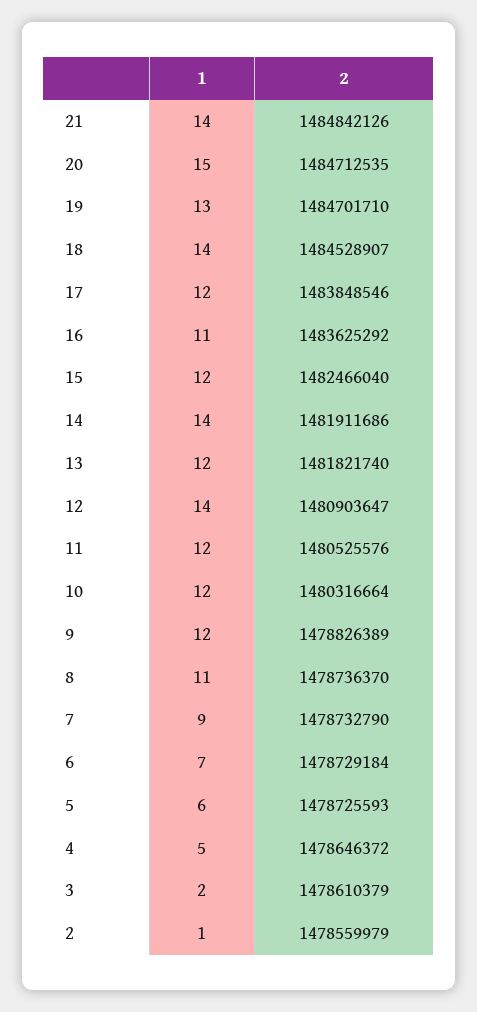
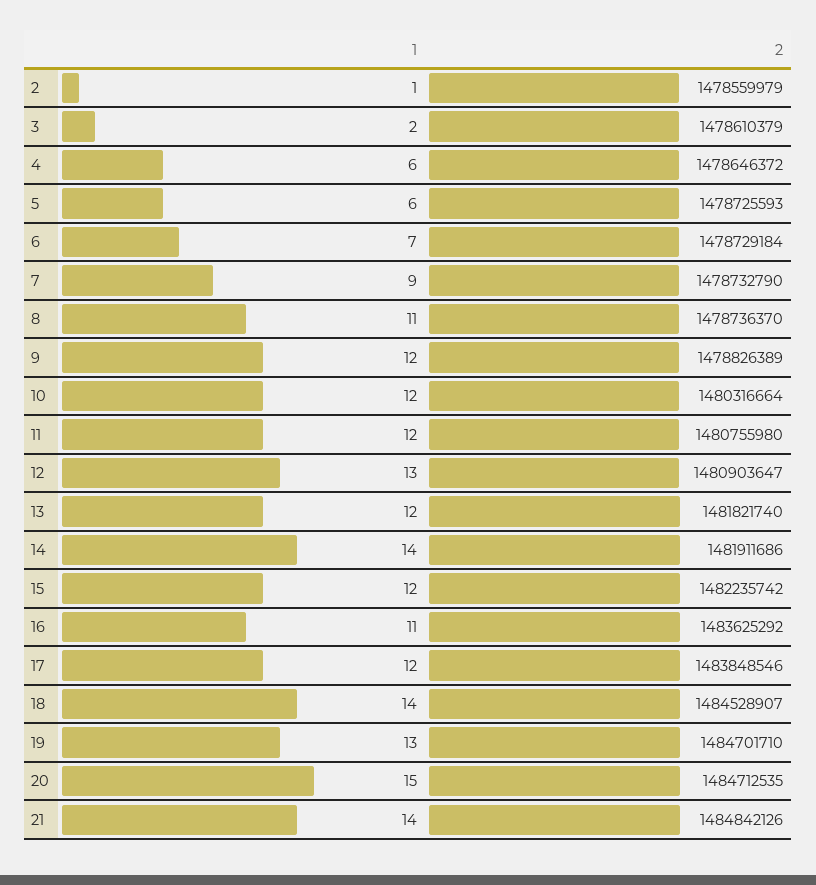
  {
    "1": {
      "21": 14,
      "20": 15,
      "19": 13,
      "18": 14,
      "17": 12,
      "16": 11,
      "15": 12,
      "14": 14,
      "13": 12,
-     "12": 14,
+     "12": 13,
      "11": 12,
      "10": 12,
      "9": 12,
      "8": 11,
      "7": 9,
      "6": 7,
      "5": 6,
-     "4": 5,
+     "4": 6,
      "3": 2,
      "2": 1
    },
    "2": {
      "21": 1484842126,
      "20": 1484712535,
      "19": 1484701710,
      "18": 1484528907,
      "17": 1483848546,
      "16": 1483625292,
-     "15": 1482466040,
+     "15": 1482235742,
      "14": 1481911686,
      "13": 1481821740,
      "12": 1480903647,
-     "11": 1480525576,
+     "11": 1480755980,
      "10": 1480316664,
      "9": 1478826389,
      "8": 1478736370,
      "7": 1478732790,
      "6": 1478729184,
      "5": 1478725593,
      "4": 1478646372,
      "3": 1478610379,
      "2": 1478559979
    }
  }

